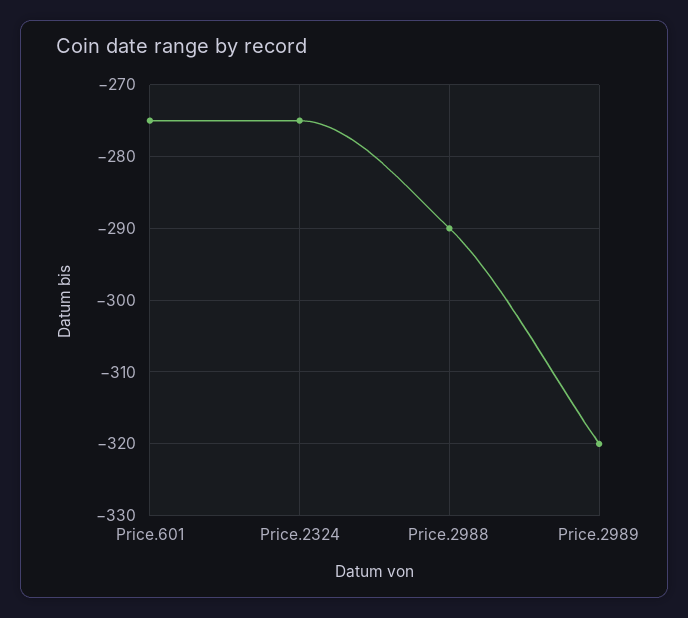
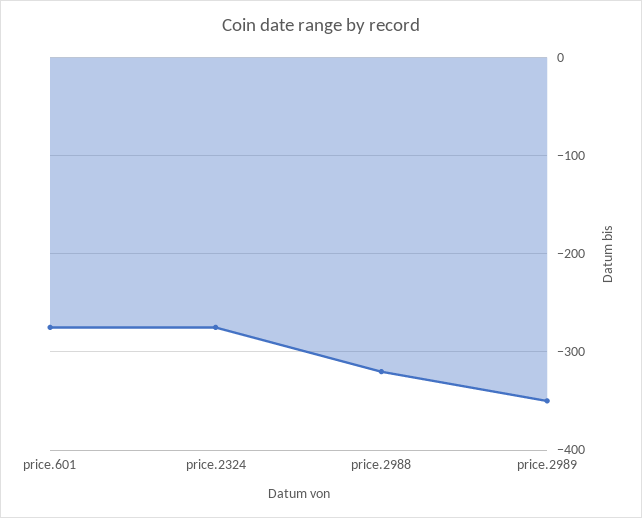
  {
    "Price.601": -275,
    "Price.2324": -275,
-   "Price.2988": -290,
+   "Price.2988": -320,
-   "Price.2989": -320
+   "Price.2989": -350
  }

